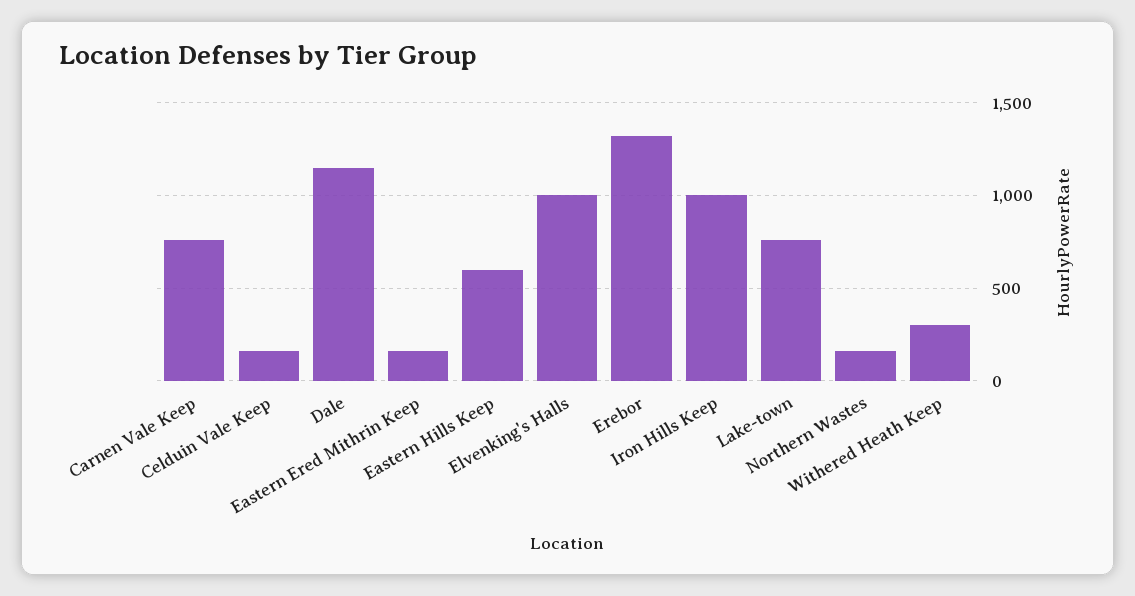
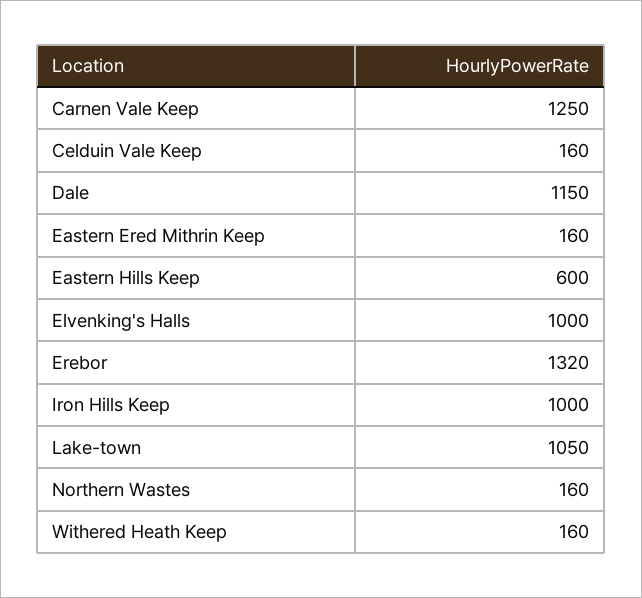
  {
-   "Carnen Vale Keep": 750,
+   "Carnen Vale Keep": 1250,
    "Celduin Vale Keep": 160,
    "Dale": 1150,
    "Eastern Ered Mithrin Keep": 160,
    "Eastern Hills Keep": 600,
    "Elvenking's Halls": 1000,
    "Erebor": 1320,
    "Iron Hills Keep": 1000,
-   "Lake-town": 750,
+   "Lake-town": 1050,
    "Northern Wastes": 160,
-   "Withered Heath Keep": 300
+   "Withered Heath Keep": 160
  }

